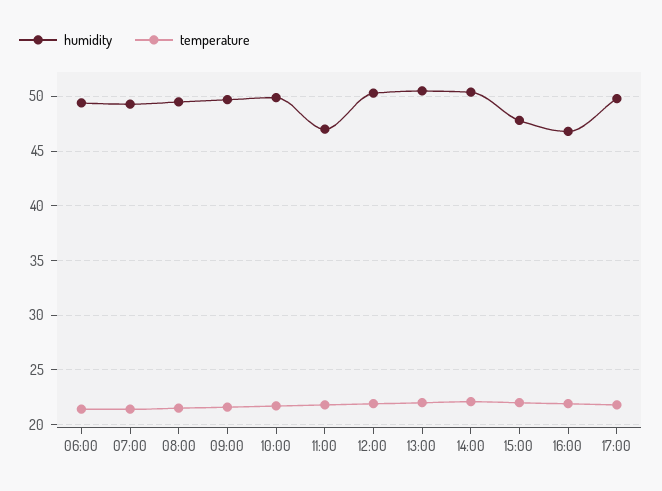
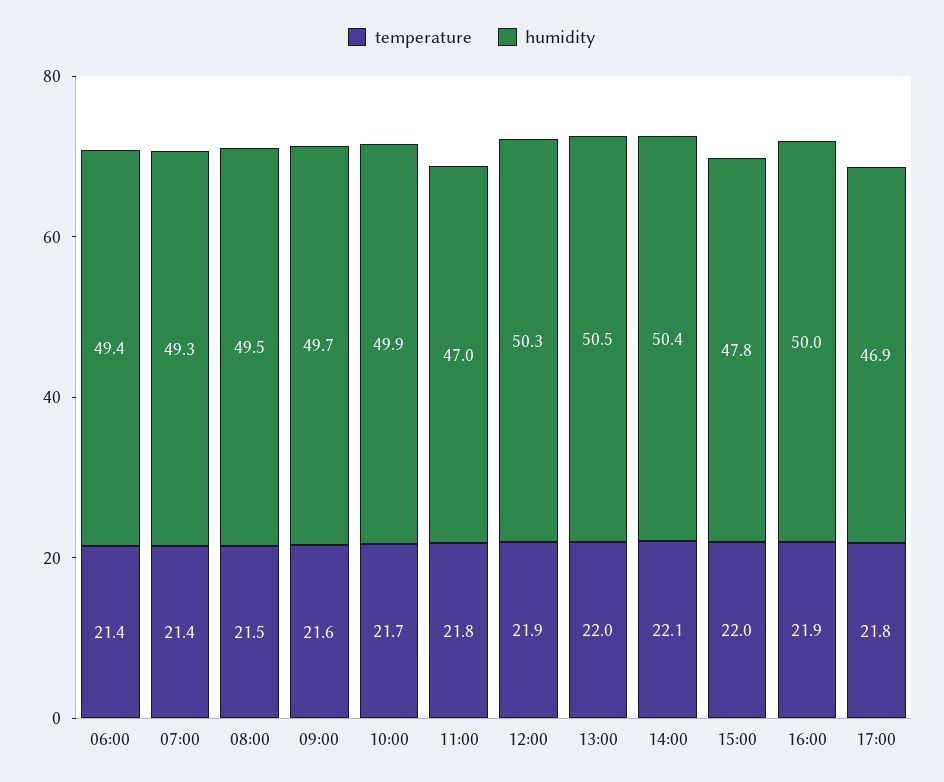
  {
    "humidity": {
      "06:00": 49.4,
      "07:00": 49.3,
      "08:00": 49.5,
      "09:00": 49.7,
      "10:00": 49.9,
      "11:00": 47,
      "12:00": 50.3,
      "13:00": 50.5,
      "14:00": 50.4,
      "15:00": 47.8,
-     "16:00": 47,
+     "16:00": 50,
-     "17:00": 50
+     "17:00": 46.9
    },
    "temperature": {
      "06:00": 21.4,
      "07:00": 21.4,
      "08:00": 21.5,
      "09:00": 21.6,
      "10:00": 21.7,
      "11:00": 21.8,
      "12:00": 21.9,
      "13:00": 22,
      "14:00": 22.1,
      "15:00": 22,
      "16:00": 21.9,
      "17:00": 21.8
    }
  }

